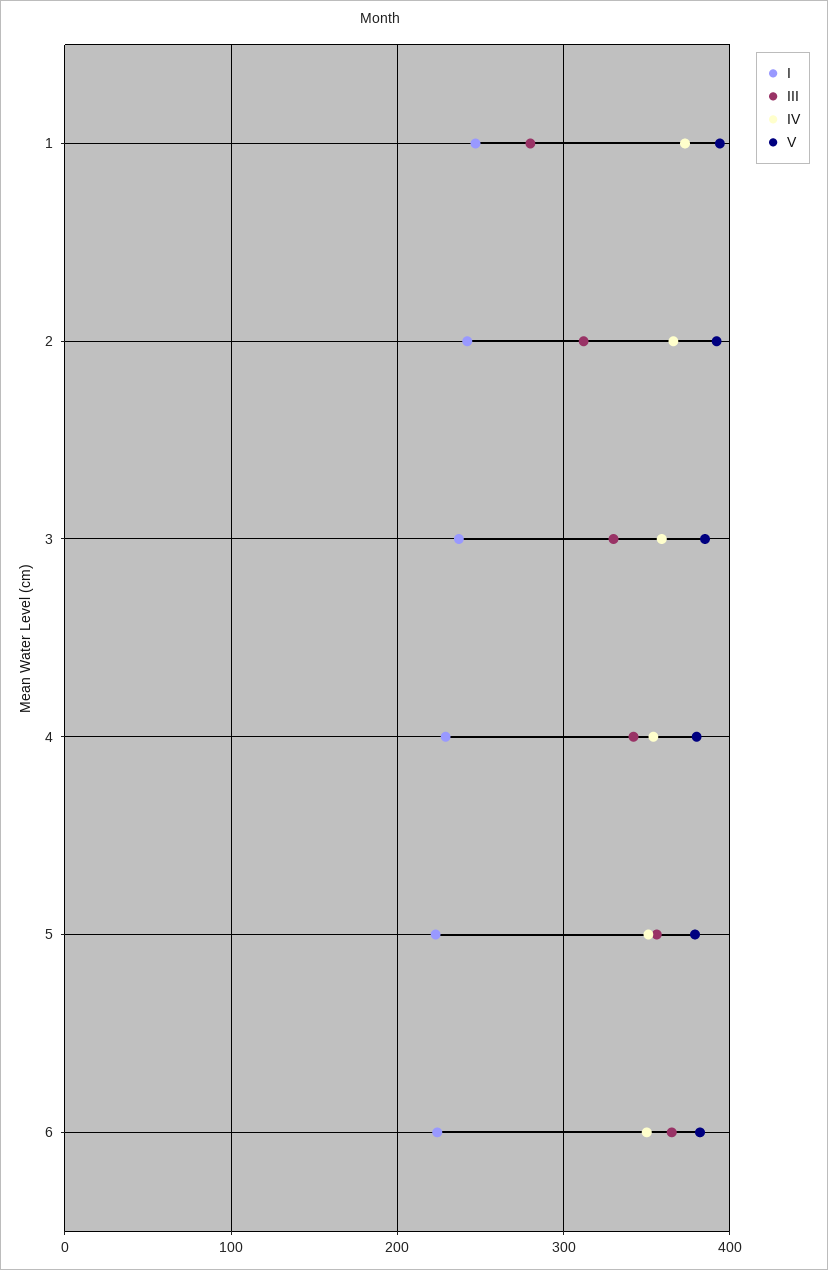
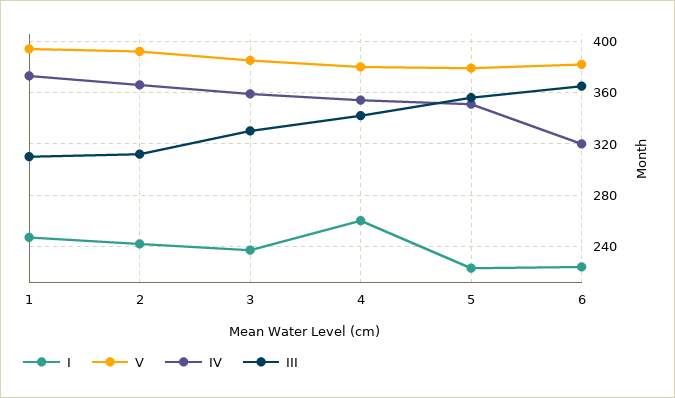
  {
    "I": {
      "1": 245,
      "2": 240,
      "3": 235,
-     "4": 230,
+     "4": 260,
      "5": 225,
      "6": 225
    },
    "III": {
-     "1": 280,
+     "1": 310,
      "2": 310,
      "3": 330,
      "4": 340,
      "5": 355,
      "6": 365
    },
    "IV": {
      "1": 375,
      "2": 365,
      "3": 360,
      "4": 355,
      "5": 350,
-     "6": 350
+     "6": 320
    },
    "V": {
      "1": 395,
      "2": 390,
      "3": 385,
      "4": 380,
      "5": 380,
      "6": 380
    }
  }

